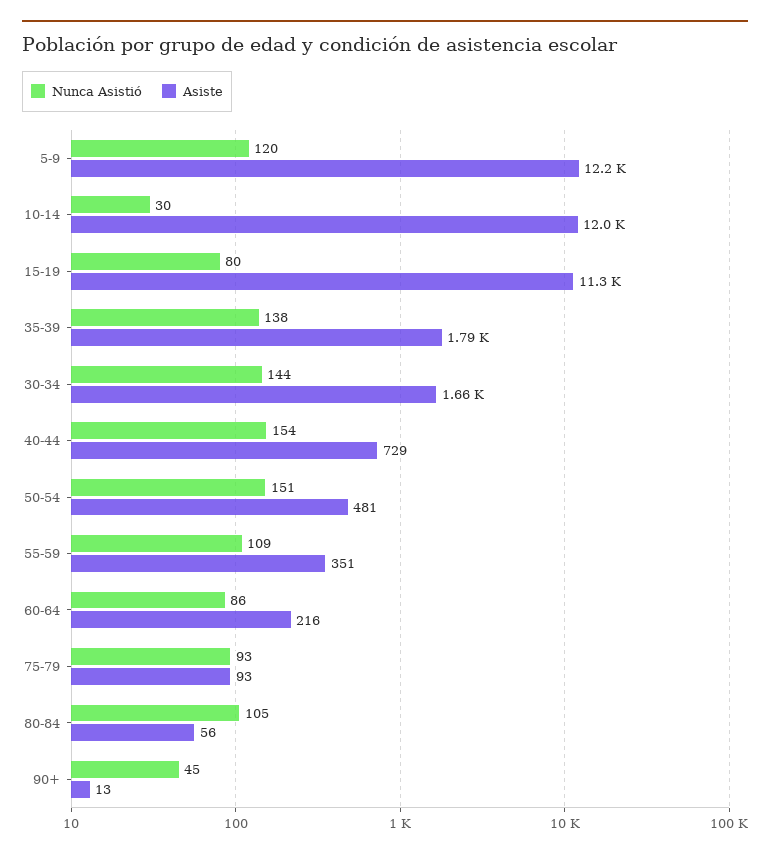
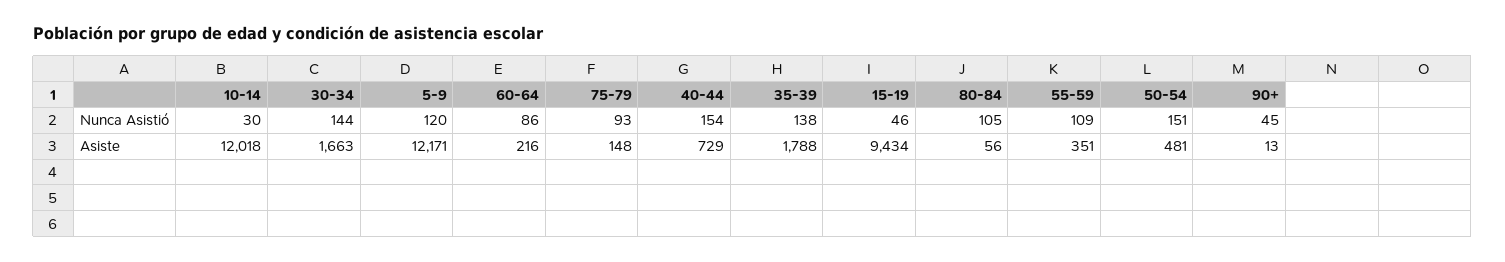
  {
    "Nunca Asistió": {
      "5-9": 120,
      "10-14": 30,
-     "15-19": 80,
+     "15-19": 46,
      "35-39": 138,
      "30-34": 144,
      "40-44": 154,
      "50-54": 151,
      "55-59": 109,
      "60-64": 86,
      "75-79": 93,
      "80-84": 105,
      "90+": 45
    },
    "Asiste": {
      "5-9": 12171,
      "10-14": 12018,
-     "15-19": 11300,
+     "15-19": 9434,
      "35-39": 1788,
      "30-34": 1663,
      "40-44": 729,
      "50-54": 481,
      "55-59": 351,
      "60-64": 216,
-     "75-79": 93,
+     "75-79": 148,
      "80-84": 56,
      "90+": 13
    }
  }

